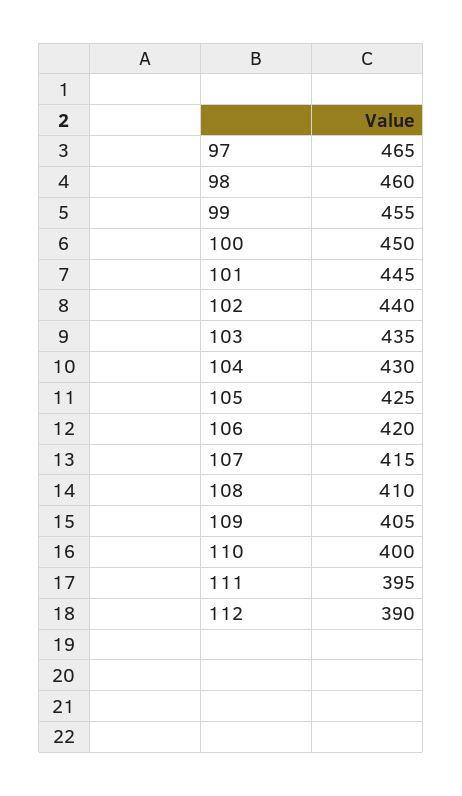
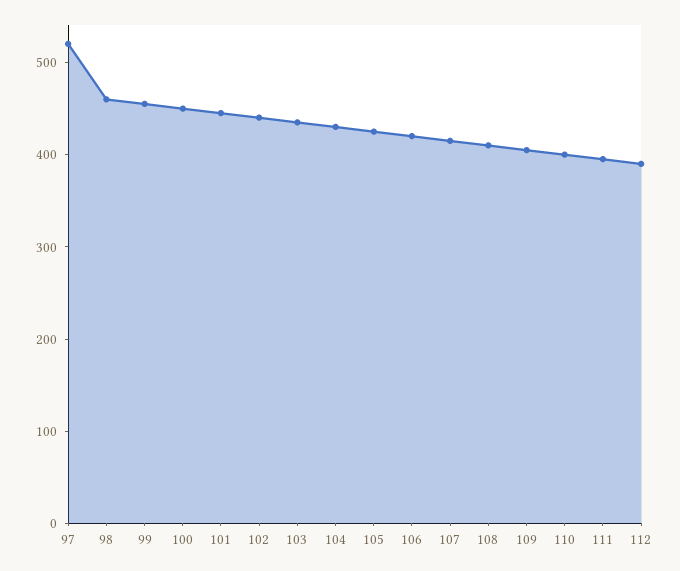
  {
-   "97": 465,
+   "97": 520,
    "98": 460,
    "99": 455,
    "100": 450,
    "101": 445,
    "102": 440,
    "103": 435,
    "104": 430,
    "105": 425,
    "106": 420,
    "107": 415,
    "108": 410,
    "109": 405,
    "110": 400,
    "111": 395,
    "112": 390
  }

